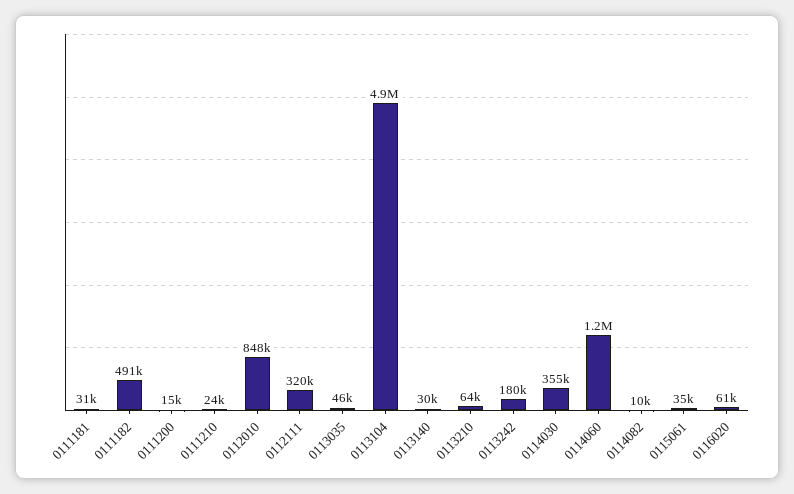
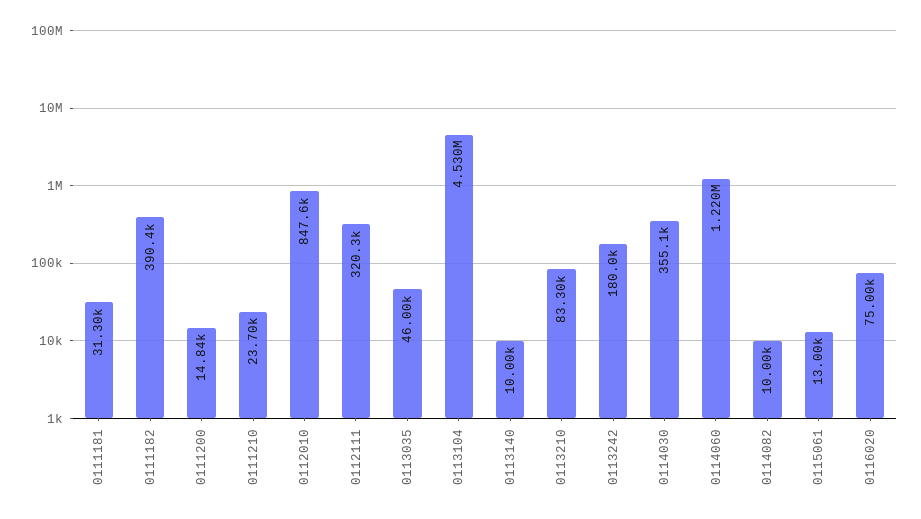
  {
    "0111181": 31300,
-   "0111182": 491000,
+   "0111182": 390400,
    "0111200": 14840,
    "0111210": 23700,
    "0112010": 847600,
    "0112111": 320300,
    "0113035": 46000,
-   "0113104": 4900000,
+   "0113104": 4530000,
-   "0113140": 30000,
+   "0113140": 10000,
-   "0113210": 64000,
+   "0113210": 83300,
    "0113242": 180000,
    "0114030": 355100,
    "0114060": 1220000,
    "0114082": 10000,
-   "0115061": 35000,
+   "0115061": 13000,
-   "0116020": 61000
+   "0116020": 75000
  }

